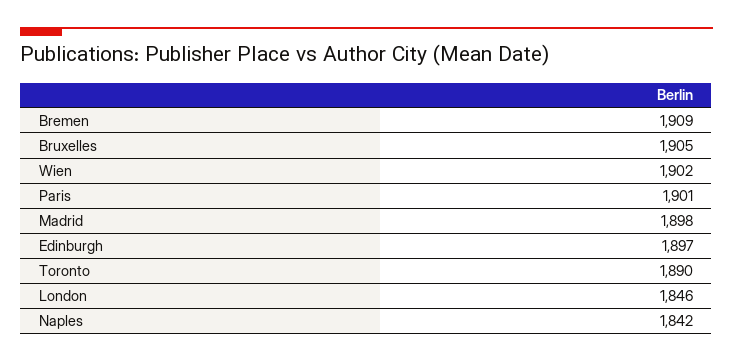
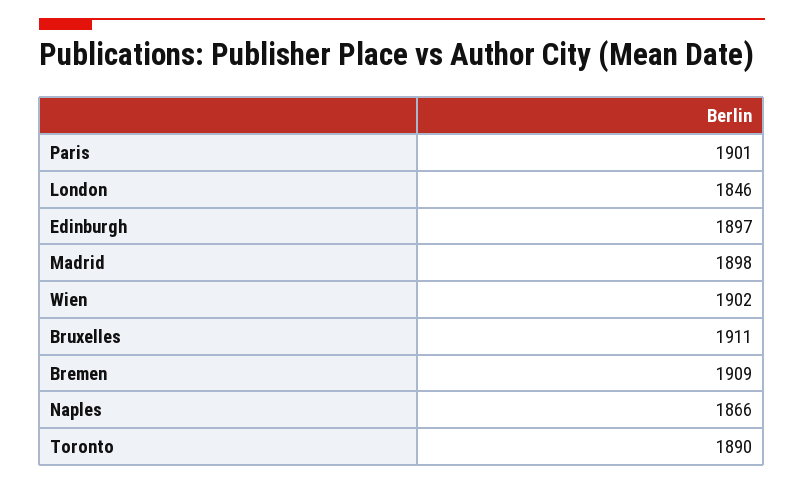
  {
    "Bremen": 1909,
-   "Bruxelles": 1905,
+   "Bruxelles": 1911,
    "Wien": 1902,
    "Paris": 1901,
    "Madrid": 1898,
    "Edinburgh": 1897,
    "Toronto": 1890,
    "London": 1846,
-   "Naples": 1842
+   "Naples": 1866
  }

